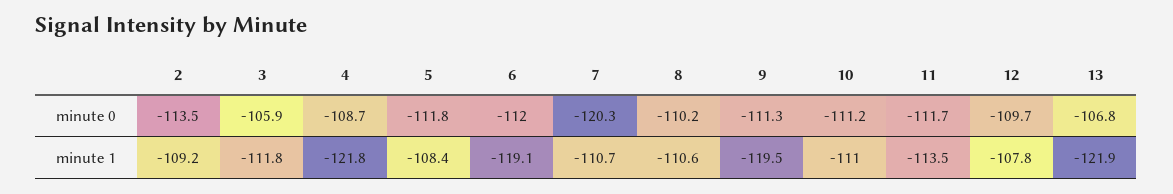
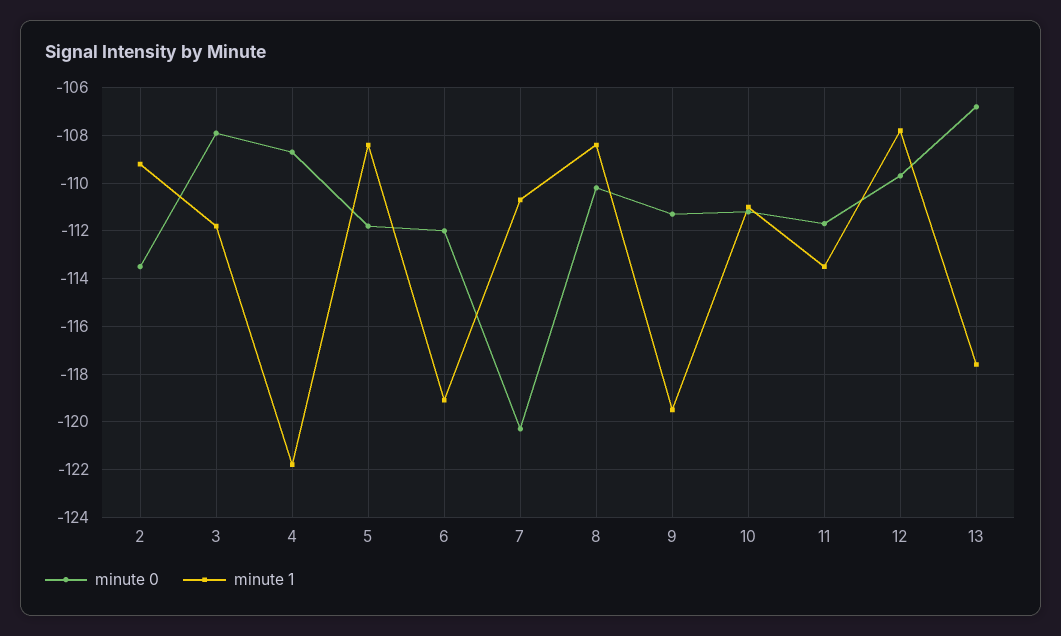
  {
    "minute 0": {
      "2": -113.5,
-     "3": -105.9,
+     "3": -108,
      "4": -108.7,
      "5": -111.8,
      "6": -112,
      "7": -120.3,
      "8": -110.2,
      "9": -111.3,
      "10": -111.2,
      "11": -111.7,
      "12": -109.7,
      "13": -106.8
    },
    "minute 1": {
      "2": -109.2,
      "3": -111.8,
      "4": -121.8,
      "5": -108.4,
      "6": -119.1,
      "7": -110.7,
-     "8": -110.6,
+     "8": -108.5,
      "9": -119.5,
      "10": -111,
      "11": -113.5,
      "12": -107.8,
-     "13": -121.9
+     "13": -117.5
    }
  }

